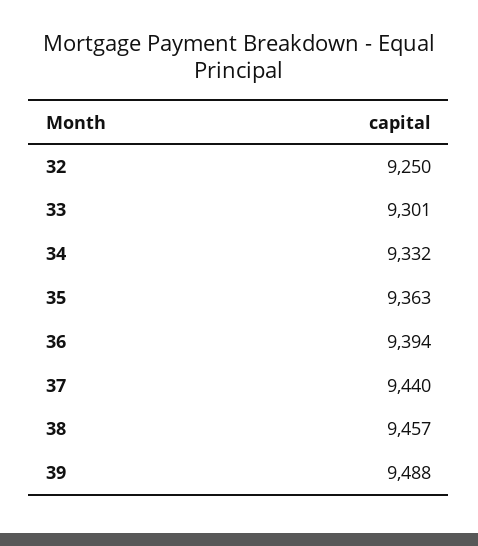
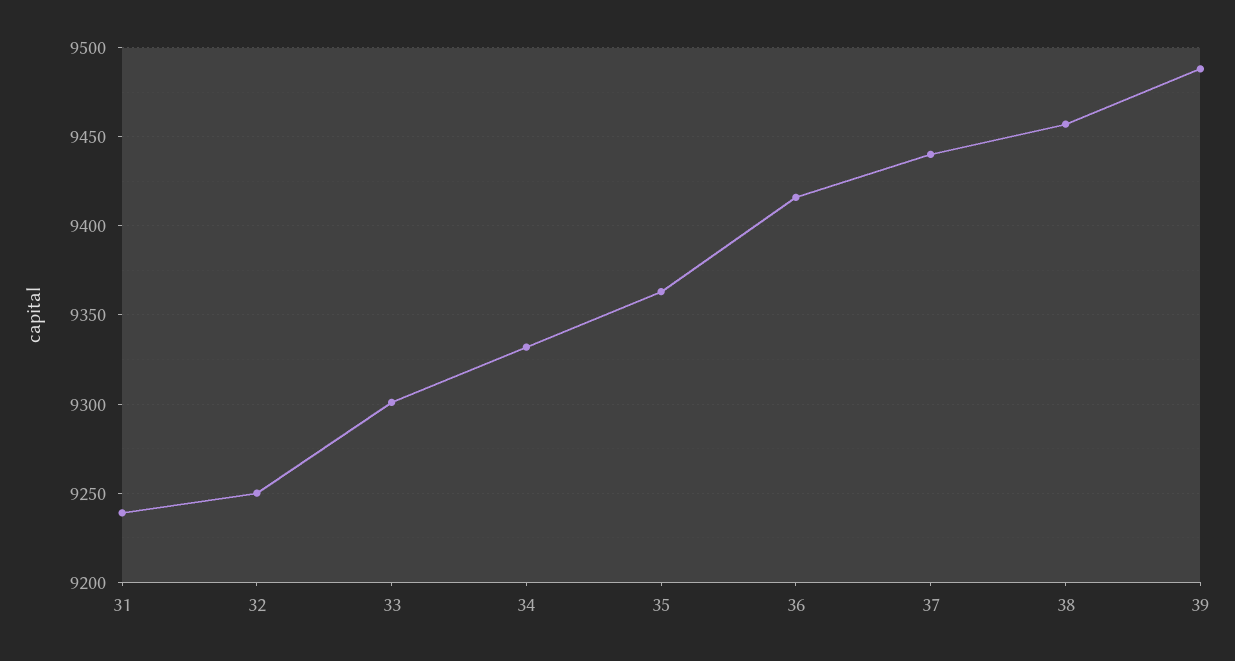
  {
    "32": 9250,
    "33": 9301,
    "34": 9332,
    "35": 9363,
-   "36": 9394,
+   "36": 9415,
    "37": 9440,
    "38": 9457,
-   "39": 9488
+   "39": 9488,
+   "31": 9240
  }

